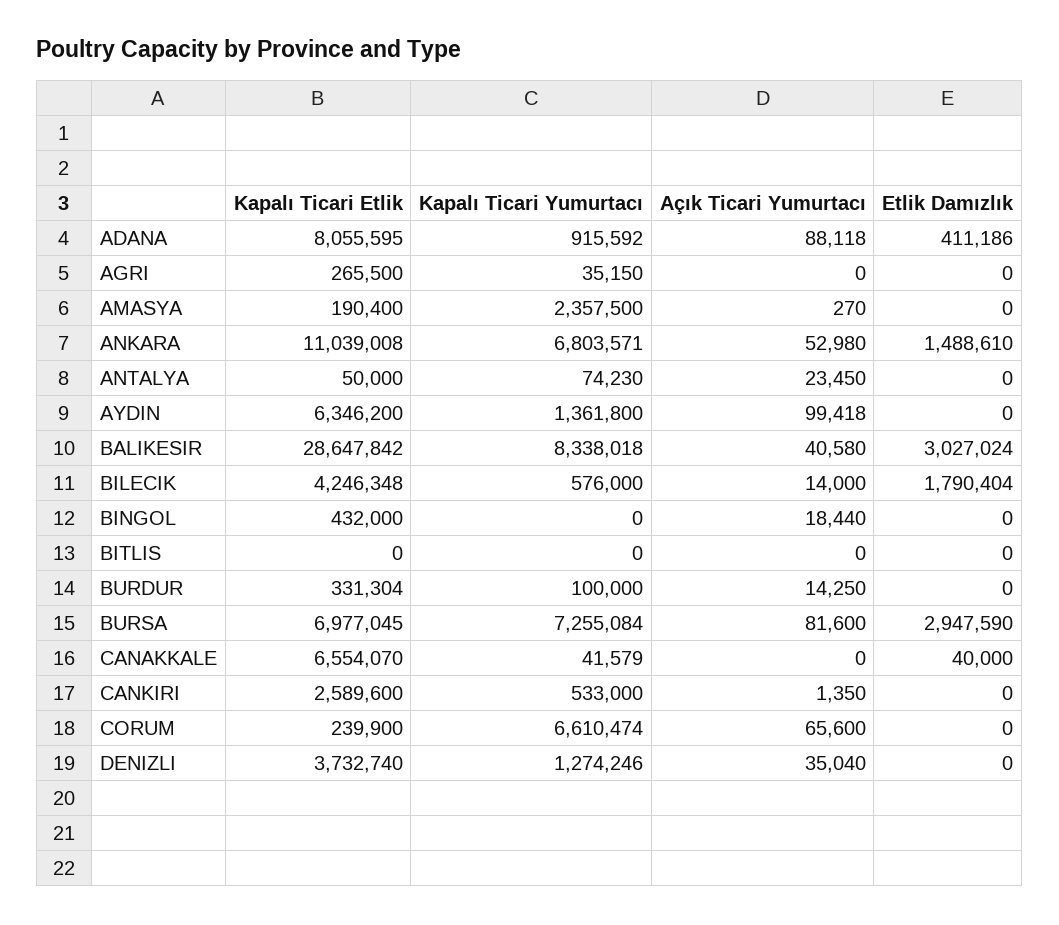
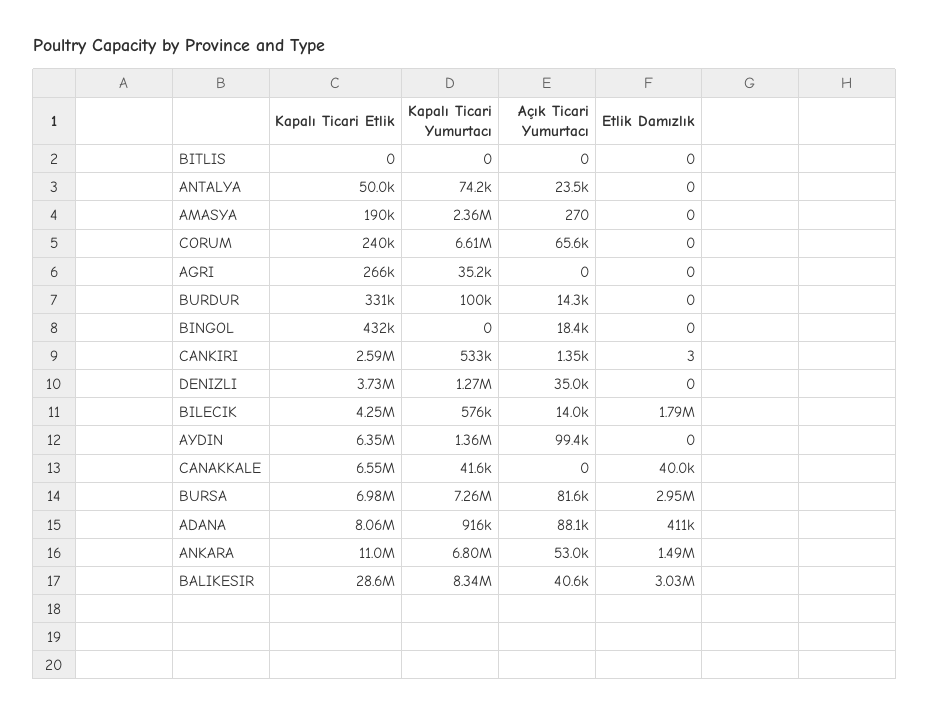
  {
    "Kapalı Ticari Etlik": {
      "ADANA": 8055595,
      "AGRI": 265500,
      "AMASYA": 190400,
      "ANKARA": 11039008,
      "ANTALYA": 50000,
      "AYDIN": 6346200,
      "BALIKESIR": 28647842,
      "BILECIK": 4246348,
      "BINGOL": 432000,
      "BITLIS": 0,
      "BURDUR": 331304,
      "BURSA": 6977045,
      "CANAKKALE": 6554070,
      "CANKIRI": 2589600,
      "CORUM": 239900,
      "DENIZLI": 3732740
    },
    "Kapalı Ticari Yumurtacı": {
      "ADANA": 915592,
      "AGRI": 35150,
      "AMASYA": 2357500,
      "ANKARA": 6803571,
      "ANTALYA": 74230,
      "AYDIN": 1361800,
      "BALIKESIR": 8338018,
      "BILECIK": 576000,
      "BINGOL": 0,
      "BITLIS": 0,
      "BURDUR": 100000,
      "BURSA": 7255084,
      "CANAKKALE": 41579,
      "CANKIRI": 533000,
      "CORUM": 6610474,
      "DENIZLI": 1274246
    },
    "Açık Ticari Yumurtacı": {
      "ADANA": 88118,
      "AGRI": 0,
      "AMASYA": 270,
      "ANKARA": 52980,
      "ANTALYA": 23450,
      "AYDIN": 99418,
      "BALIKESIR": 40580,
      "BILECIK": 14000,
      "BINGOL": 18440,
      "BITLIS": 0,
      "BURDUR": 14250,
      "BURSA": 81600,
      "CANAKKALE": 0,
      "CANKIRI": 1350,
      "CORUM": 65600,
      "DENIZLI": 35040
    },
    "Etlik Damızlık": {
      "ADANA": 411186,
      "AGRI": 0,
      "AMASYA": 0,
      "ANKARA": 1488610,
      "ANTALYA": 0,
      "AYDIN": 0,
      "BALIKESIR": 3027024,
      "BILECIK": 1790404,
      "BINGOL": 0,
      "BITLIS": 0,
      "BURDUR": 0,
      "BURSA": 2947590,
      "CANAKKALE": 40000,
-     "CANKIRI": 0,
+     "CANKIRI": 3,
      "CORUM": 0,
      "DENIZLI": 0
    }
  }

